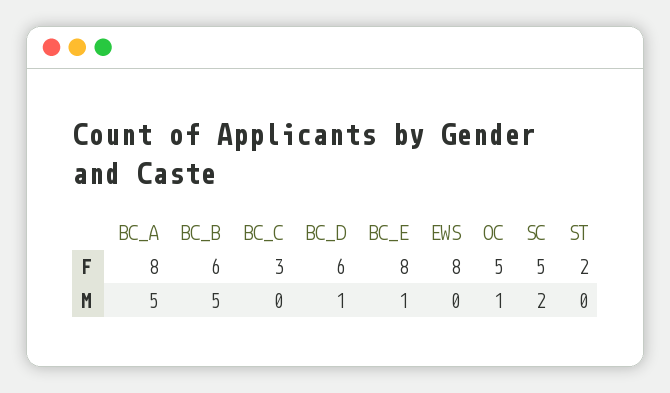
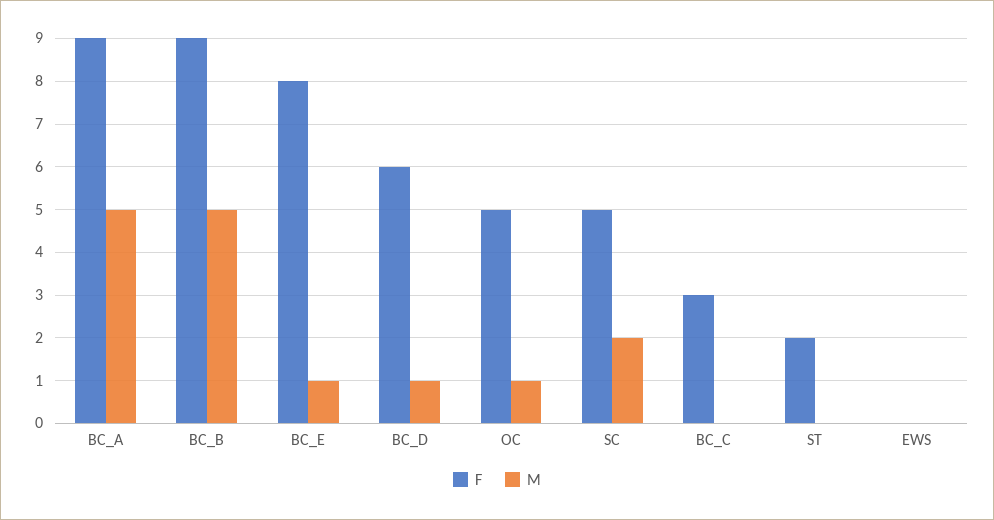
  {
    "F": {
-     "BC_A": 8,
+     "BC_A": 9,
-     "BC_B": 6,
+     "BC_B": 9,
      "BC_C": 3,
      "BC_D": 6,
      "BC_E": 8,
-     "EWS": 8,
+     "EWS": 0,
      "OC": 5,
      "SC": 5,
      "ST": 2
    },
    "M": {
      "BC_A": 5,
      "BC_B": 5,
      "BC_C": 0,
      "BC_D": 1,
      "BC_E": 1,
      "EWS": 0,
      "OC": 1,
      "SC": 2,
      "ST": 0
    }
  }

